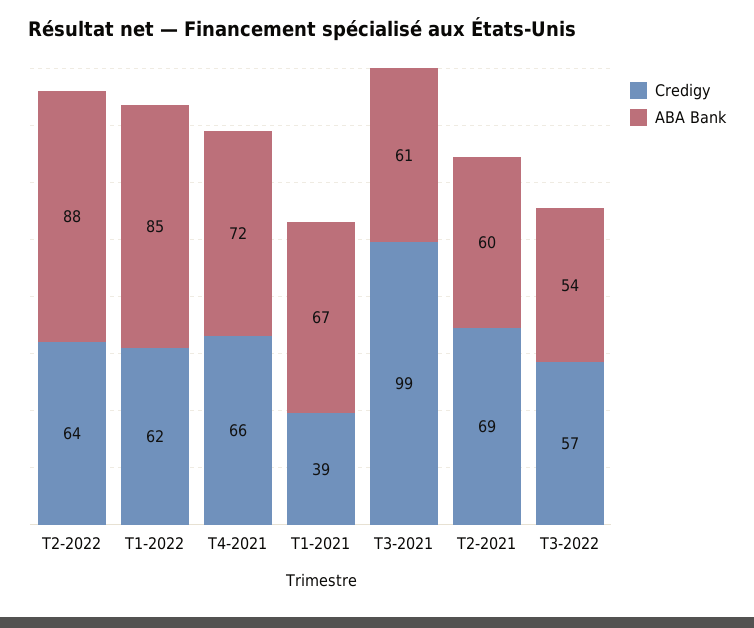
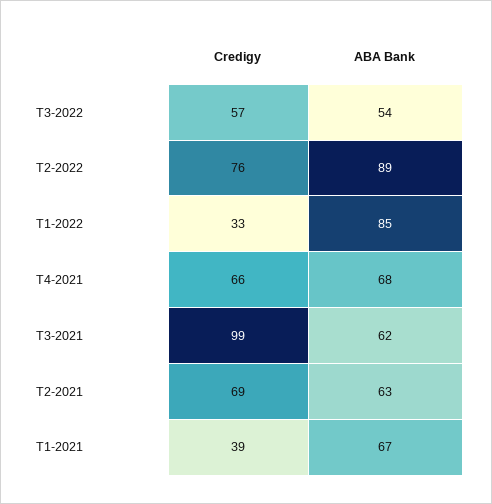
  {
    "Credigy": {
-     "T2-2022": 64,
+     "T2-2022": 76,
-     "T1-2022": 62,
+     "T1-2022": 33,
      "T4-2021": 66,
      "T1-2021": 39,
      "T3-2021": 99,
      "T2-2021": 69,
      "T3-2022": 57
    },
    "ABA Bank": {
-     "T2-2022": 88,
+     "T2-2022": 89,
      "T1-2022": 85,
-     "T4-2021": 72,
+     "T4-2021": 68,
      "T1-2021": 67,
-     "T3-2021": 61,
+     "T3-2021": 62,
-     "T2-2021": 60,
+     "T2-2021": 63,
      "T3-2022": 54
    }
  }

